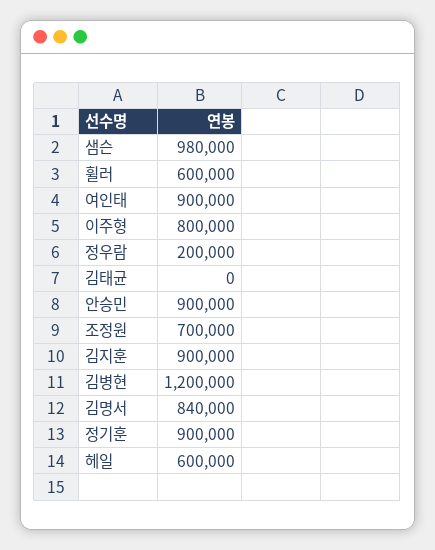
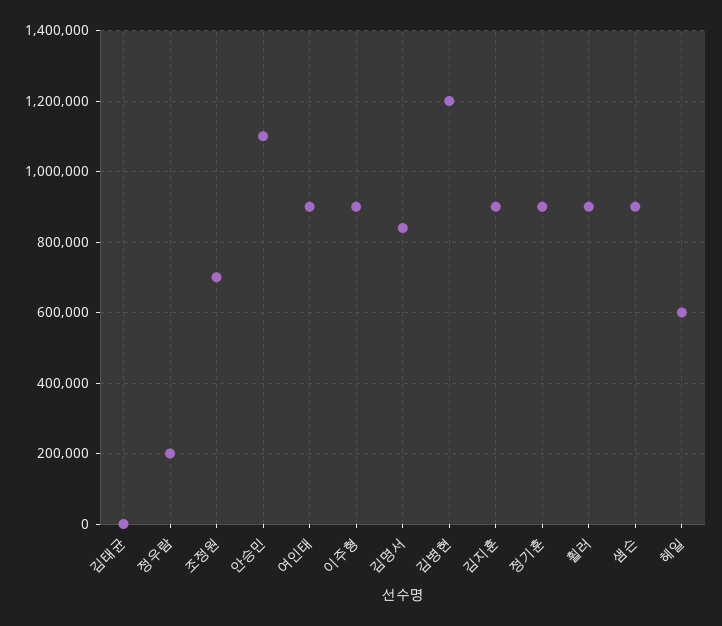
  {
-   "샘슨": 980000,
+   "샘슨": 900000,
-   "휠러": 600000,
+   "휠러": 900000,
    "여인태": 900000,
-   "이주형": 800000,
+   "이주형": 900000,
    "정우람": 200000,
    "김태균": 0,
-   "안승민": 900000,
+   "안승민": 1100000,
    "조정원": 700000,
    "김지훈": 900000,
    "김병현": 1200000,
    "김명서": 840000,
    "정기훈": 900000,
    "헤일": 600000
  }

